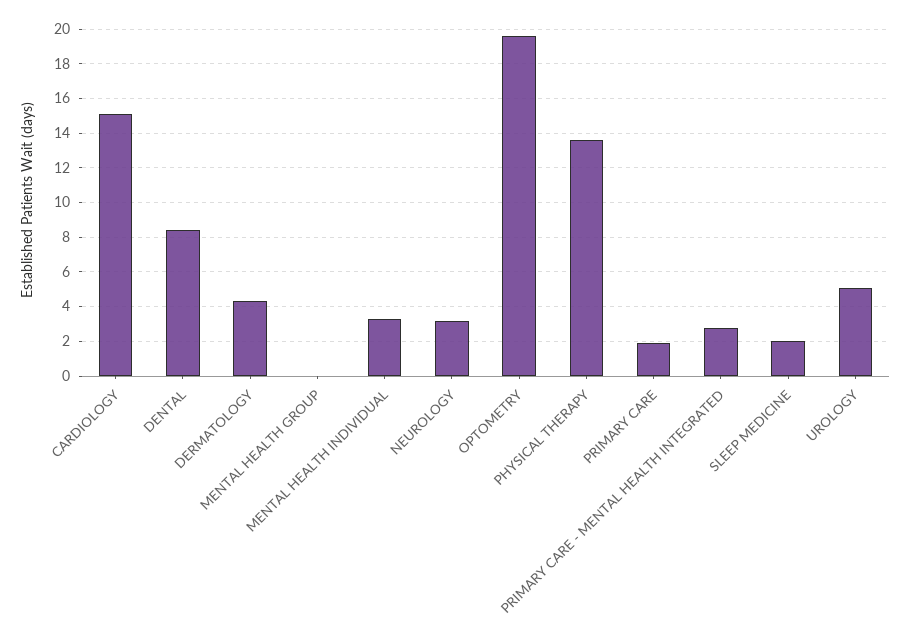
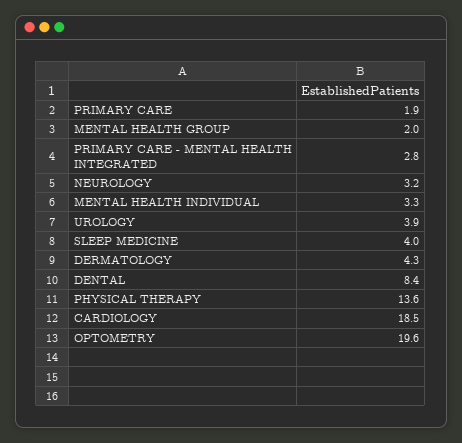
  {
-   "CARDIOLOGY": 15,
+   "CARDIOLOGY": 18.5,
    "DENTAL": 8.4,
    "DERMATOLOGY": 4.3,
-   "MENTAL HEALTH GROUP": 0,
+   "MENTAL HEALTH GROUP": 2,
    "MENTAL HEALTH INDIVIDUAL": 3.3,
    "NEUROLOGY": 3.2,
    "OPTOMETRY": 19.6,
    "PHYSICAL THERAPY": 13.6,
    "PRIMARY CARE": 1.9,
    "PRIMARY CARE - MENTAL HEALTH INTEGRATED": 2.8,
-   "SLEEP MEDICINE": 2,
+   "SLEEP MEDICINE": 4,
-   "UROLOGY": 5
+   "UROLOGY": 3.9
  }

